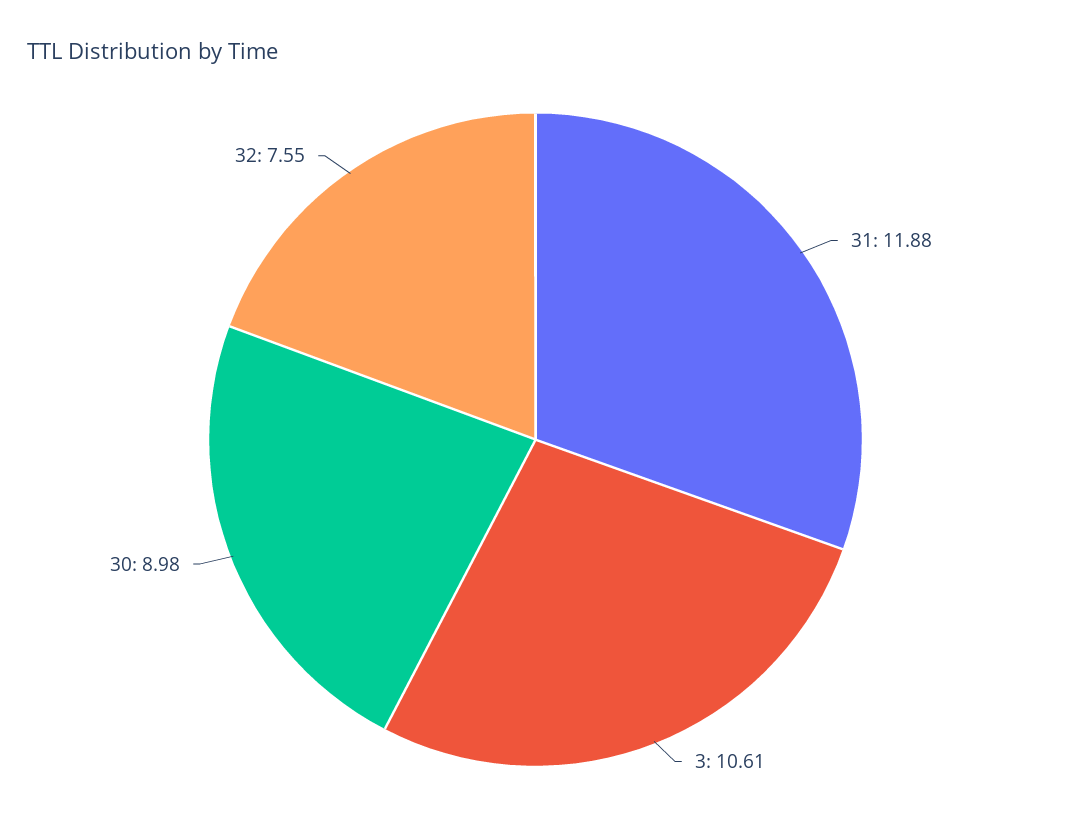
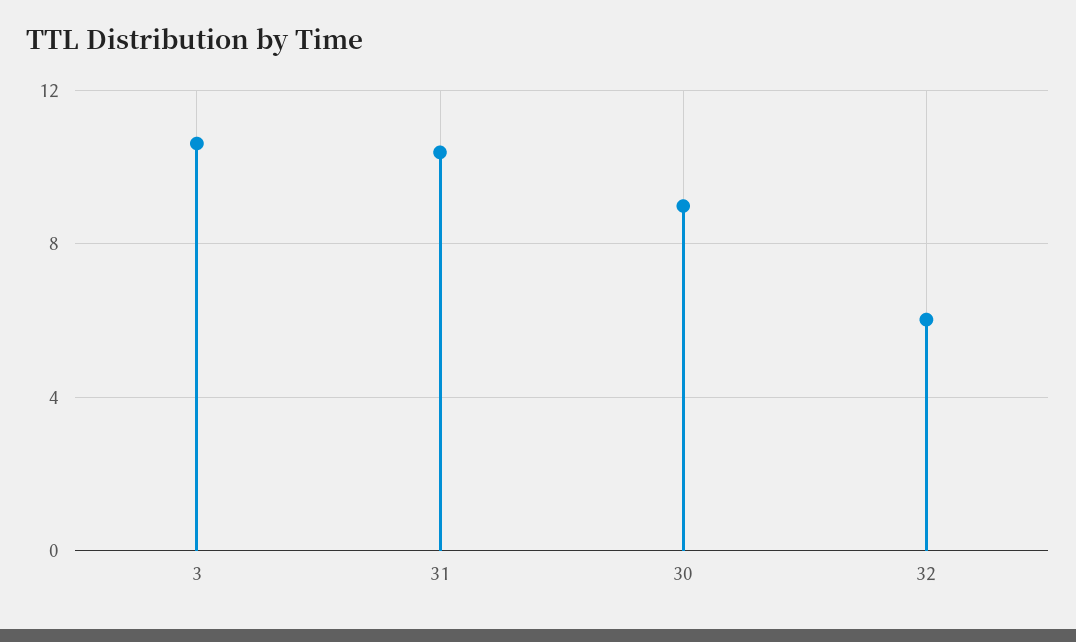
  {
-   "31": 11.88,
+   "31": 10.5,
    "3": 10.61,
    "30": 8.98,
-   "32": 7.55
+   "32": 6
  }

